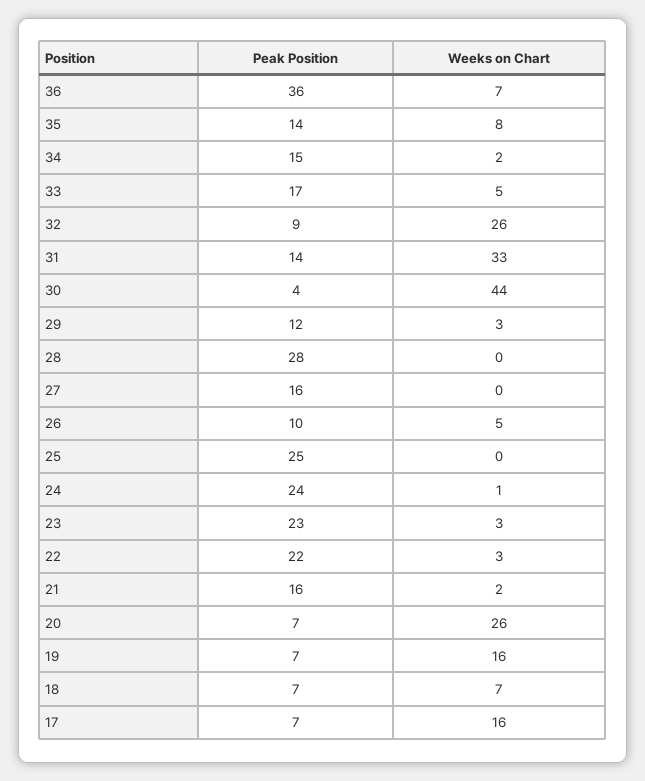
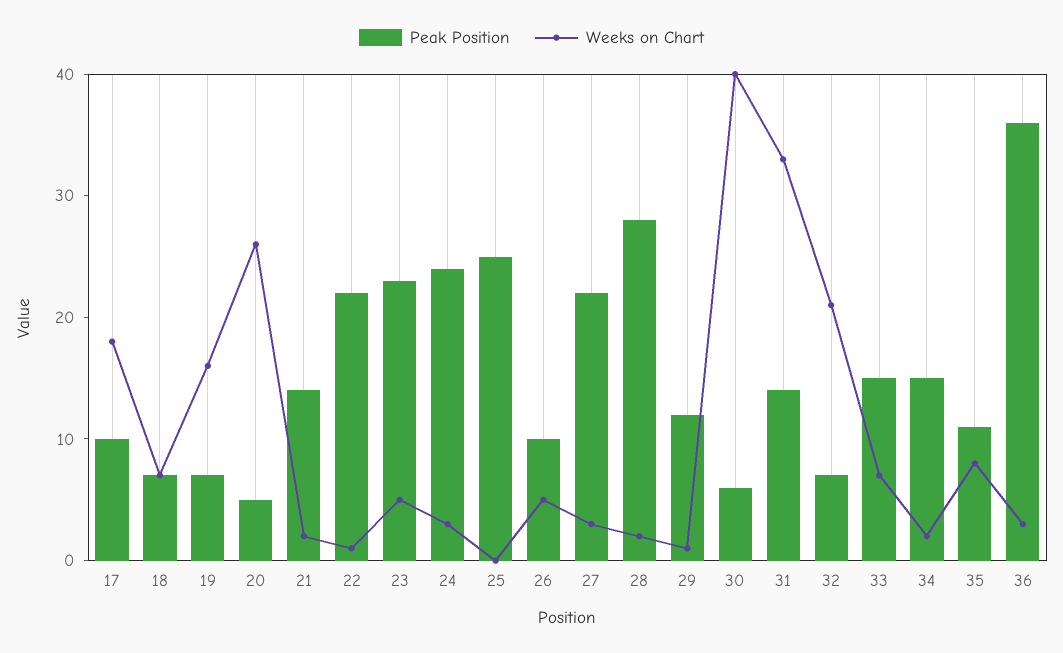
  {
    "Peak Position": {
      "36": 36,
-     "35": 14,
+     "35": 11,
      "34": 15,
-     "33": 17,
+     "33": 15,
-     "32": 9,
+     "32": 7,
      "31": 14,
-     "30": 4,
+     "30": 6,
      "29": 12,
      "28": 28,
-     "27": 16,
+     "27": 22,
      "26": 10,
      "25": 25,
      "24": 24,
      "23": 23,
      "22": 22,
-     "21": 16,
+     "21": 14,
-     "20": 7,
+     "20": 5,
      "19": 7,
      "18": 7,
-     "17": 7
+     "17": 10
    },
    "Weeks on Chart": {
-     "36": 7,
+     "36": 3,
      "35": 8,
      "34": 2,
-     "33": 5,
+     "33": 7,
-     "32": 26,
+     "32": 21,
      "31": 33,
-     "30": 44,
+     "30": 40,
-     "29": 3,
+     "29": 1,
-     "28": 0,
+     "28": 2,
-     "27": 0,
+     "27": 3,
      "26": 5,
      "25": 0,
-     "24": 1,
+     "24": 3,
-     "23": 3,
+     "23": 5,
-     "22": 3,
+     "22": 1,
      "21": 2,
      "20": 26,
      "19": 16,
      "18": 7,
-     "17": 16
+     "17": 18
    }
  }

